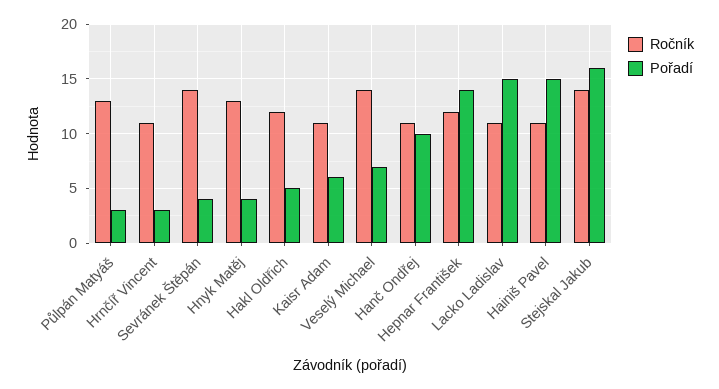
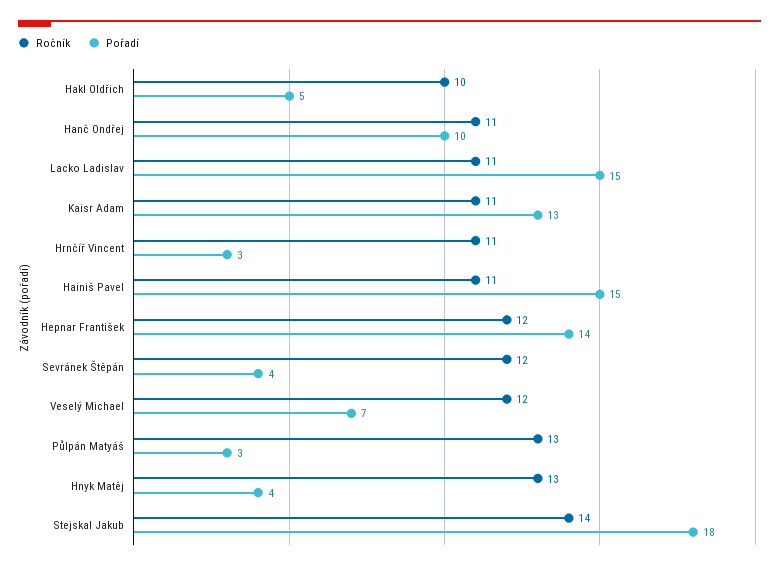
  {
    "Ročník": {
      "Půlpán Matyáš": 13,
      "Hrnčíř Vincent": 11,
-     "Sevránek Štěpán": 14,
+     "Sevránek Štěpán": 12,
      "Hnyk Matěj": 13,
-     "Hakl Oldřich": 12,
+     "Hakl Oldřich": 10,
      "Kaisr Adam": 11,
-     "Veselý Michael": 14,
+     "Veselý Michael": 12,
      "Hanč Ondřej": 11,
      "Hepnar František": 12,
      "Lacko Ladislav": 11,
      "Hainiš Pavel": 11,
      "Stejskal Jakub": 14
    },
    "Pořadí": {
      "Půlpán Matyáš": 3,
      "Hrnčíř Vincent": 3,
      "Sevránek Štěpán": 4,
      "Hnyk Matěj": 4,
      "Hakl Oldřich": 5,
-     "Kaisr Adam": 6,
+     "Kaisr Adam": 13,
      "Veselý Michael": 7,
      "Hanč Ondřej": 10,
      "Hepnar František": 14,
      "Lacko Ladislav": 15,
      "Hainiš Pavel": 15,
-     "Stejskal Jakub": 16
+     "Stejskal Jakub": 18
    }
  }

